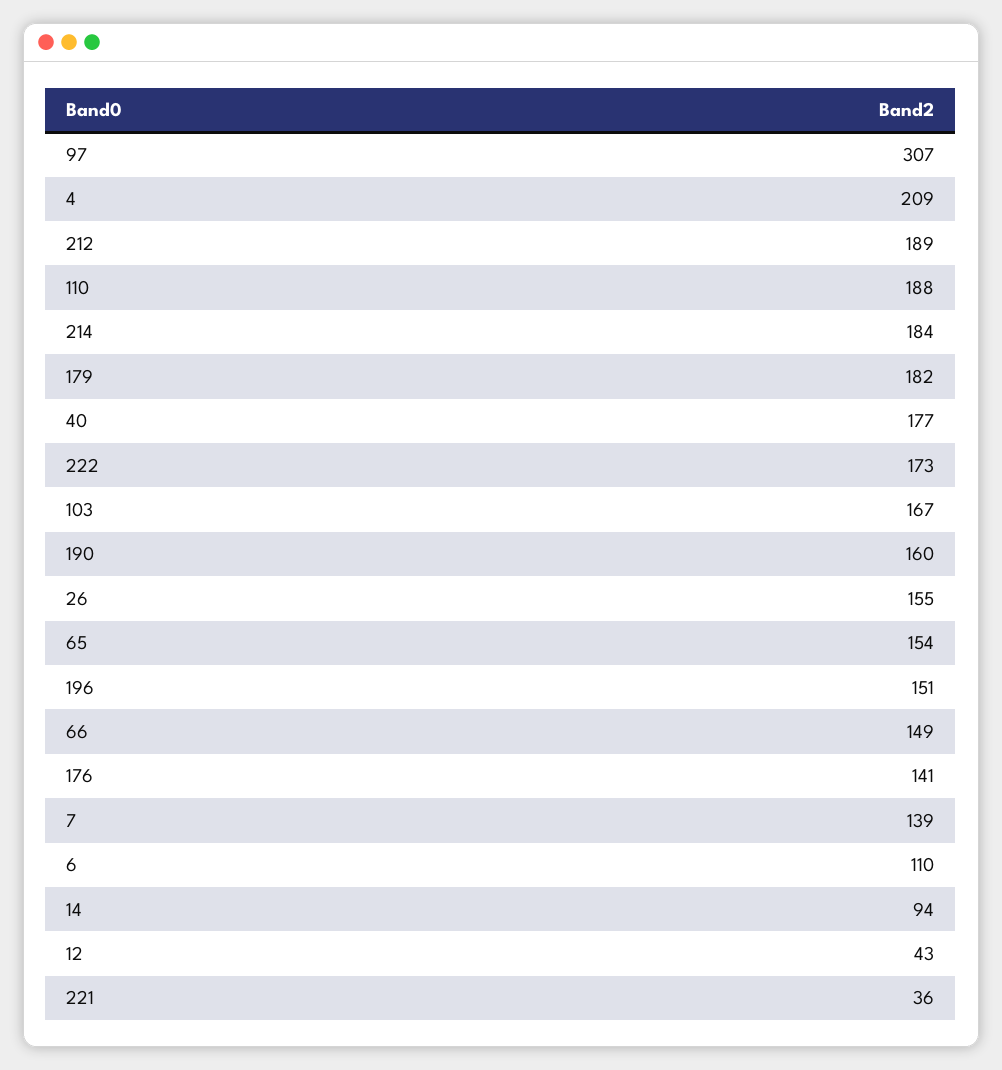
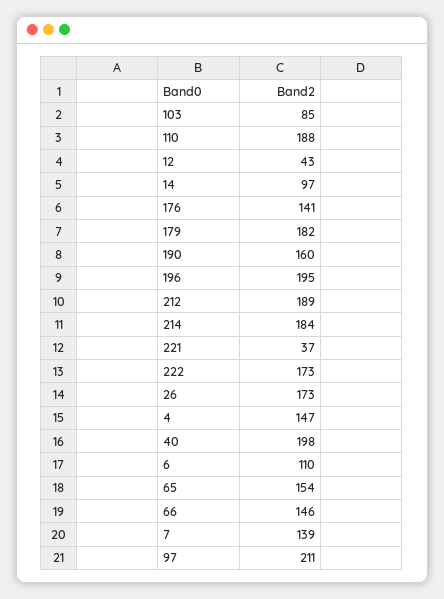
  {
-   "97": 307,
+   "97": 211,
-   "4": 209,
+   "4": 147,
    "212": 189,
    "110": 188,
    "214": 184,
    "179": 182,
-   "40": 177,
+   "40": 198,
    "222": 173,
-   "103": 167,
+   "103": 85,
    "190": 160,
-   "26": 155,
+   "26": 173,
    "65": 154,
-   "196": 151,
+   "196": 195,
-   "66": 149,
+   "66": 146,
    "176": 141,
    "7": 139,
    "6": 110,
-   "14": 94,
+   "14": 97,
    "12": 43,
-   "221": 36
+   "221": 37
  }

